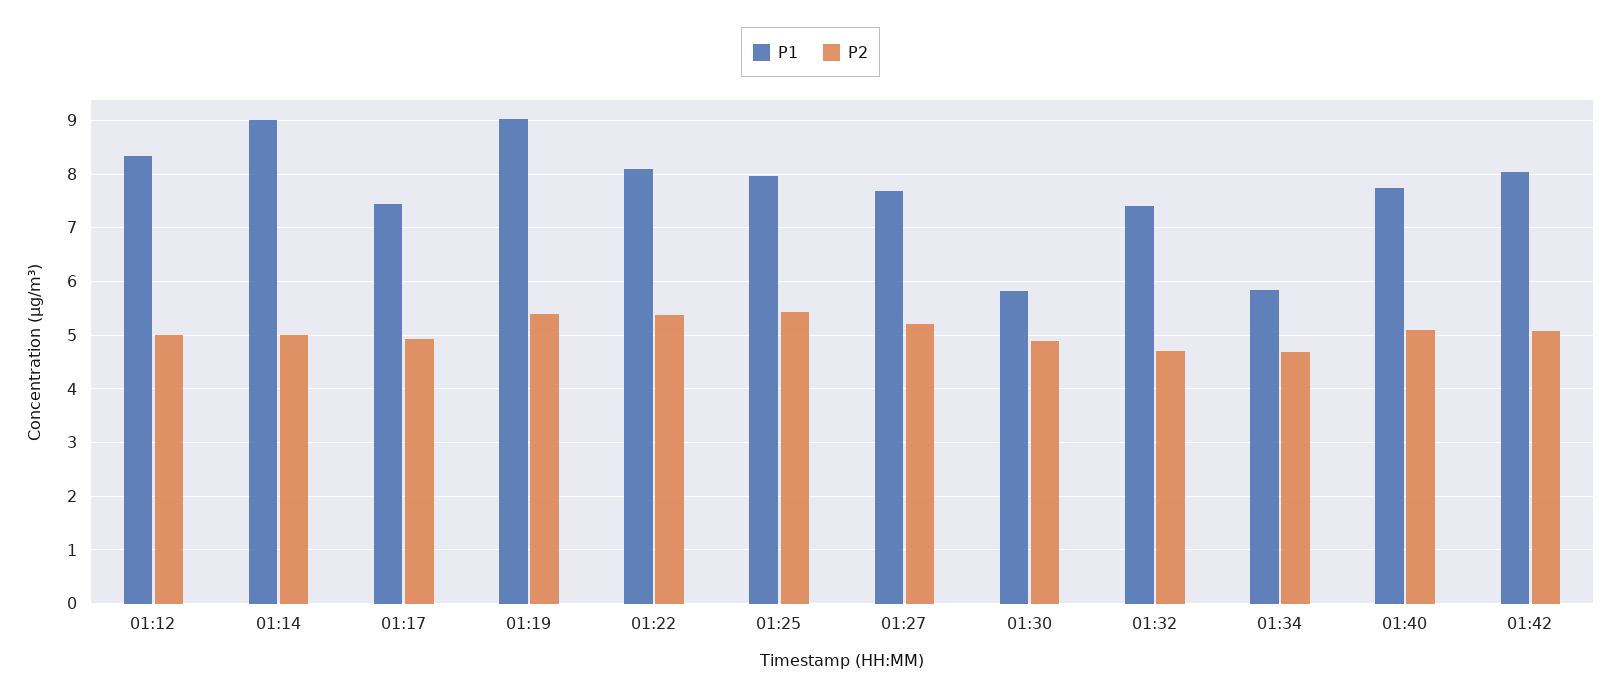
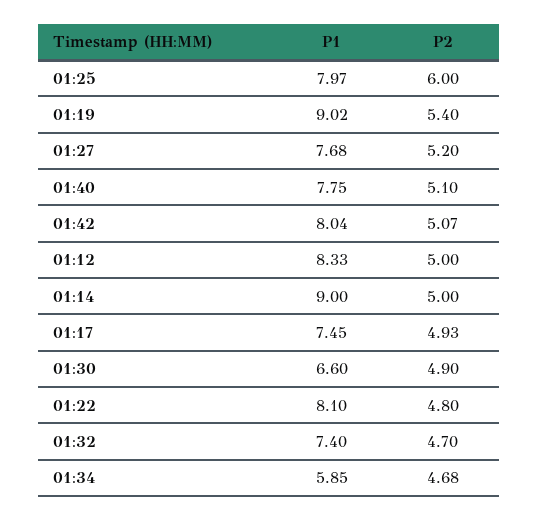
  {
    "P1": {
      "01:12": 8.33,
      "01:14": 9,
      "01:17": 7.45,
      "01:19": 9.02,
      "01:22": 8.1,
      "01:25": 7.97,
      "01:27": 7.68,
-     "01:30": 5.8,
+     "01:30": 6.6,
      "01:32": 7.4,
      "01:34": 5.85,
      "01:40": 7.75,
      "01:42": 8.04
    },
    "P2": {
      "01:12": 5,
      "01:14": 5,
      "01:17": 4.93,
      "01:19": 5.4,
-     "01:22": 5.4,
+     "01:22": 4.8,
-     "01:25": 5.4,
+     "01:25": 6,
      "01:27": 5.2,
      "01:30": 4.9,
      "01:32": 4.7,
      "01:34": 4.68,
      "01:40": 5.1,
      "01:42": 5.07
    }
  }

